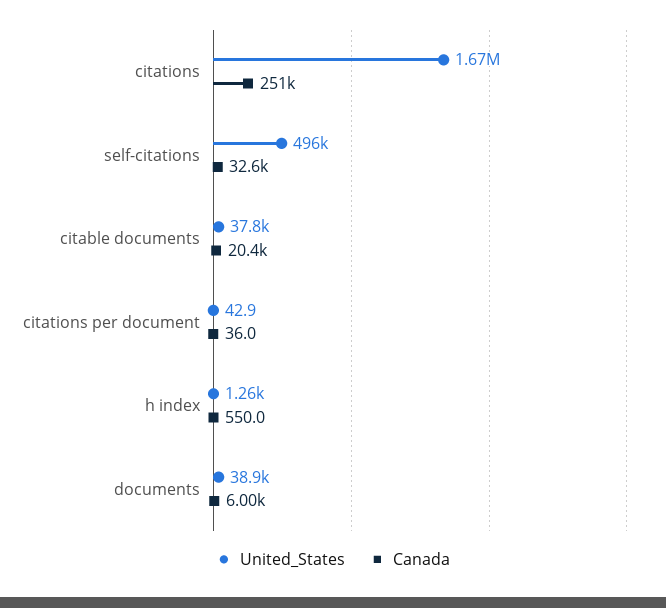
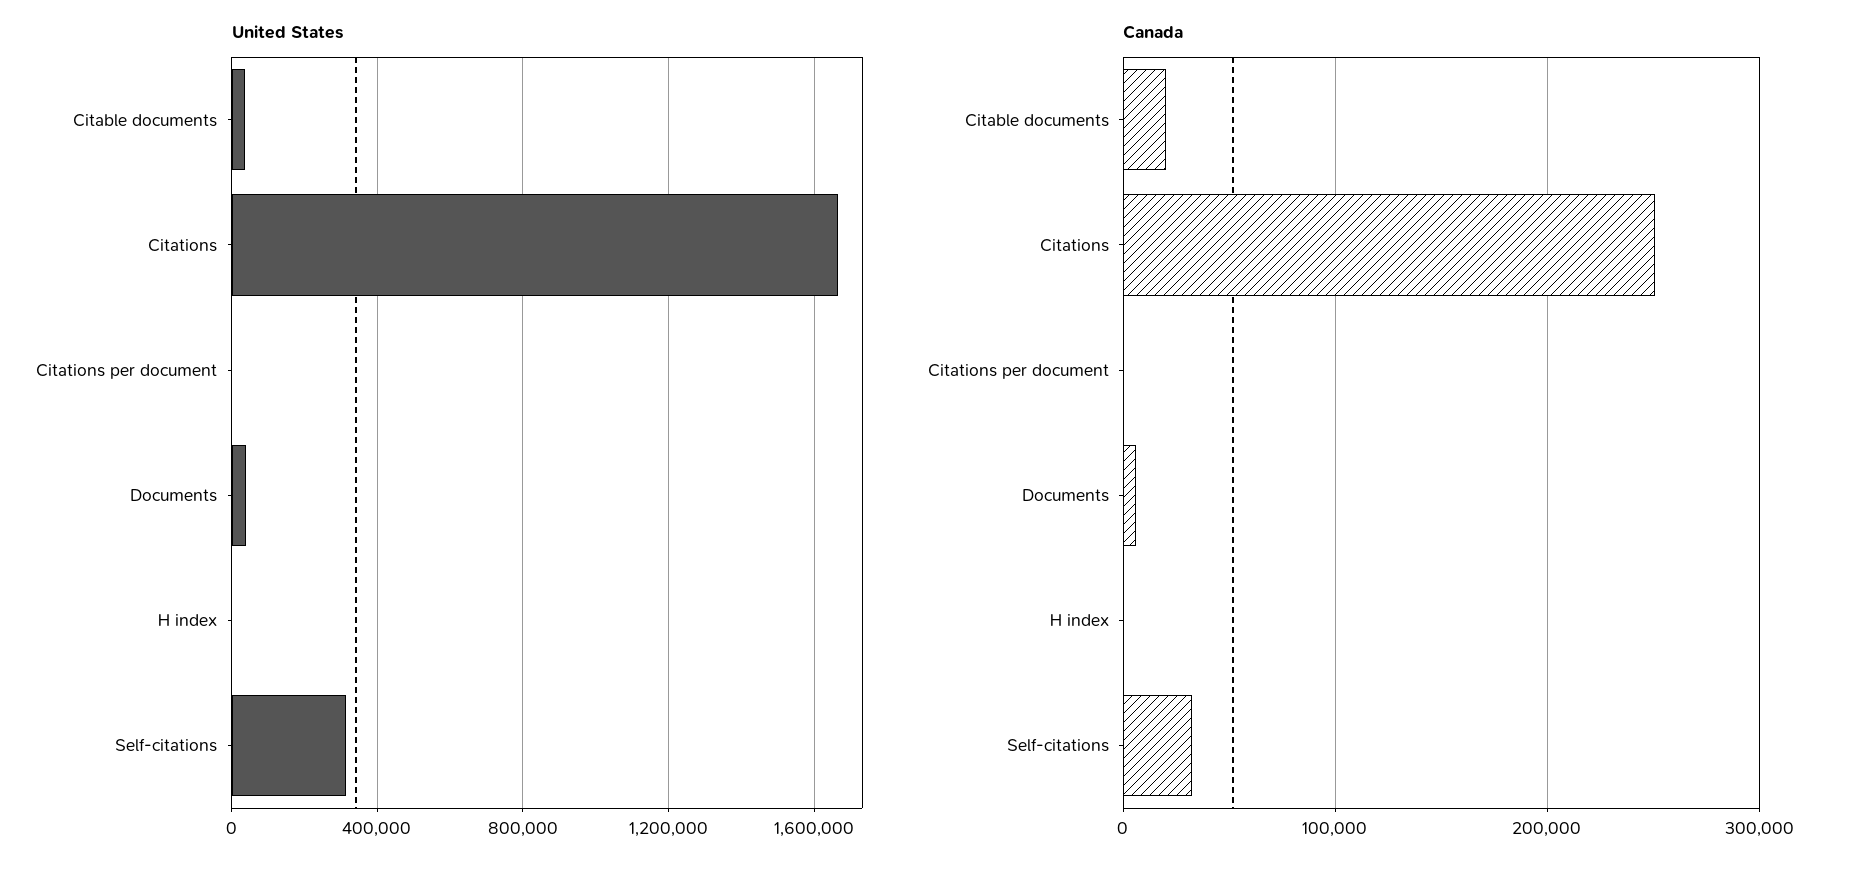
  {
    "United_States": {
      "citations": 1670000,
-     "self-citations": 496000,
+     "self-citations": 300000,
      "citable documents": 37800,
      "citations per document": 42.9,
      "h index": 1260,
      "documents": 38900
    },
    "Canada": {
      "citations": 251000,
      "self-citations": 32600,
      "citable documents": 20400,
      "citations per document": 36,
      "h index": 550,
      "documents": 6000
    }
  }

